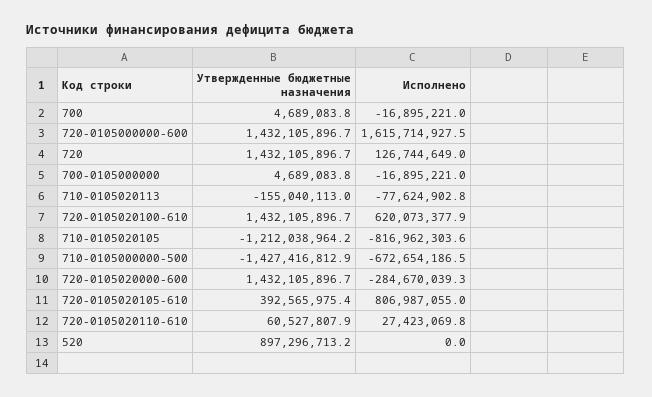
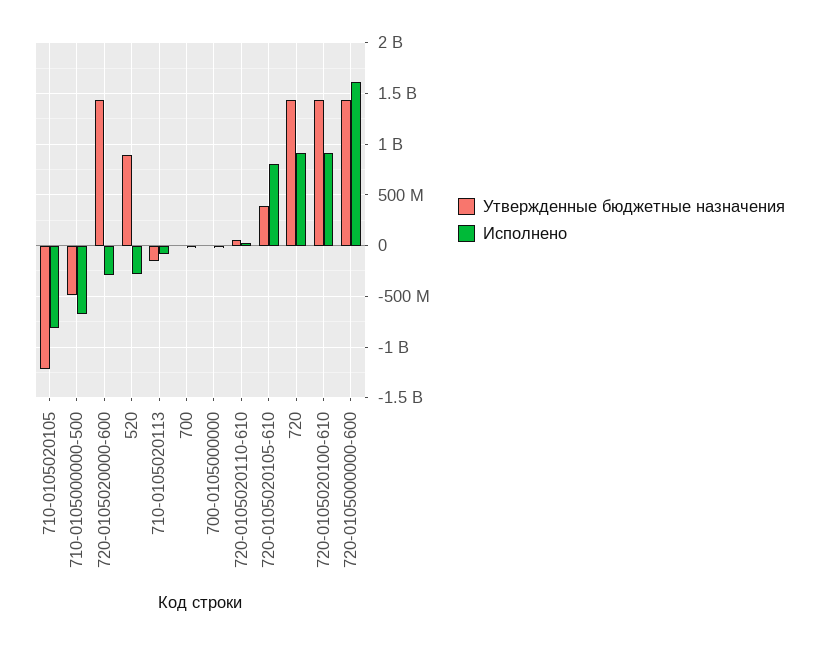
  {
    "Утвержденные бюджетные назначения": {
      "700": 4689083.8,
      "720-0105000000-600": 1432105896.7,
      "720": 1432105896.7,
      "700-0105000000": 4689083.8,
      "710-0105020113": -155040113,
      "720-0105020100-610": 1432105896.7,
      "710-0105020105": -1212038964.2,
-     "710-0105000000-500": -1427416812.9,
+     "710-0105000000-500": -500000000,
      "720-0105020000-600": 1432105896.7,
      "720-0105020105-610": 392565975.4,
      "720-0105020110-610": 60527807.9,
      "520": 897296713.2
    },
    "Исполнено": {
      "700": -16895221,
      "720-0105000000-600": 1615714927.5,
-     "720": 126744649,
+     "720": 900000000,
      "700-0105000000": -16895221,
      "710-0105020113": -77624902.8,
-     "720-0105020100-610": 620073377.9,
+     "720-0105020100-610": 900000000,
      "710-0105020105": -816962303.6,
      "710-0105000000-500": -672654186.5,
      "720-0105020000-600": -284670039.3,
      "720-0105020105-610": 806987055,
      "720-0105020110-610": 27423069.8,
-     "520": 0
+     "520": -300000000
    }
  }

